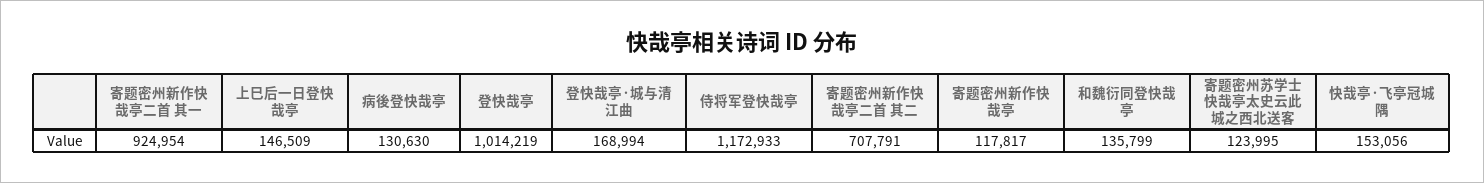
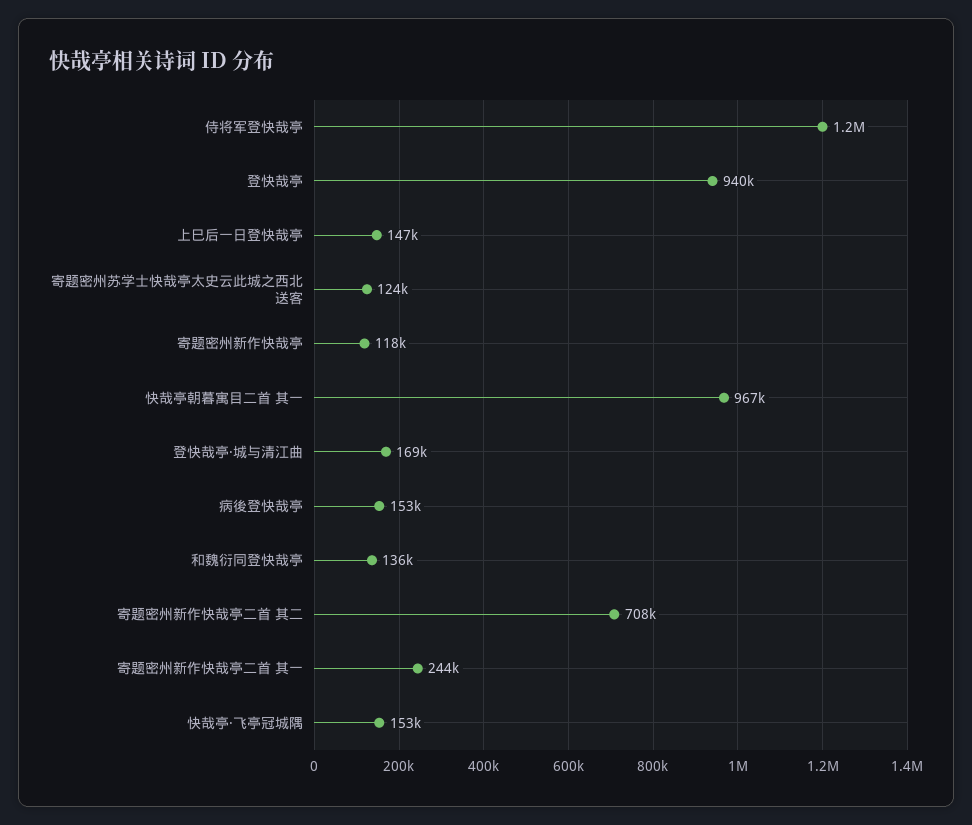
  {
-   "寄题密州新作快哉亭二首 其一": 924954,
+   "寄题密州新作快哉亭二首 其一": 244000,
    "上巳后一日登快哉亭": 146509,
-   "病後登快哉亭": 130630,
+   "病後登快哉亭": 153000,
-   "登快哉亭": 1014219,
+   "登快哉亭": 940000,
    "登快哉亭·城与清江曲": 168994,
    "侍将军登快哉亭": 1172933,
    "寄题密州新作快哉亭二首 其二": 707791,
    "寄题密州新作快哉亭": 117817,
    "和魏衍同登快哉亭": 135799,
    "寄题密州苏学士快哉亭太史云此城之西北送客": 123995,
-   "快哉亭·飞亭冠城隅": 153056
+   "快哉亭·飞亭冠城隅": 153056,
+   "快哉亭朝暮寓目二首 其一": 967000
  }

